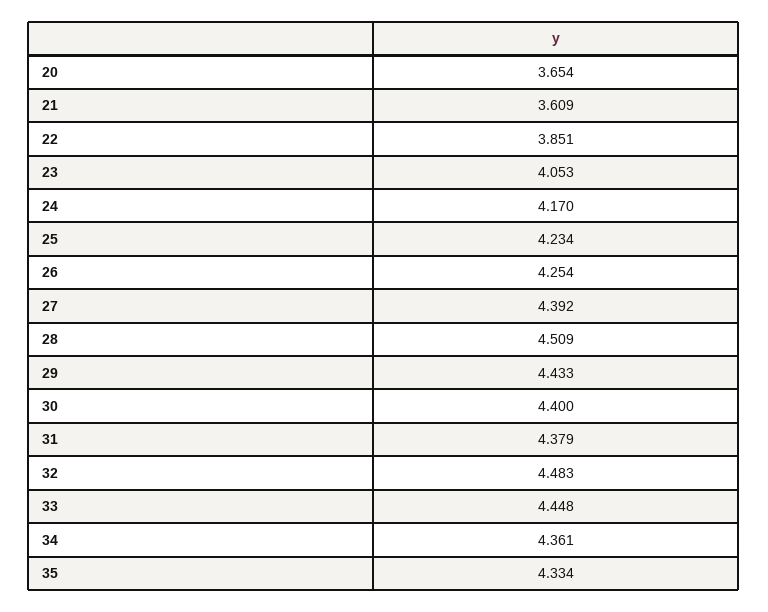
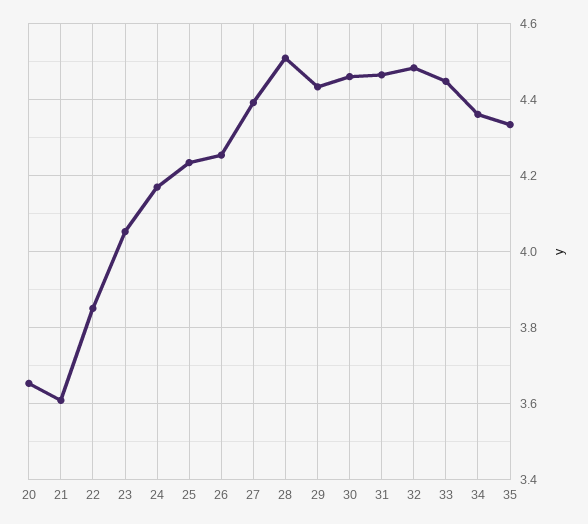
  {
    "20": 3.654,
    "21": 3.609,
    "22": 3.851,
    "23": 4.053,
    "24": 4.17,
    "25": 4.234,
    "26": 4.254,
    "27": 4.392,
    "28": 4.509,
    "29": 4.433,
-   "30": 4.4,
+   "30": 4.46,
-   "31": 4.379,
+   "31": 4.46,
    "32": 4.483,
    "33": 4.448,
    "34": 4.361,
    "35": 4.334
  }

